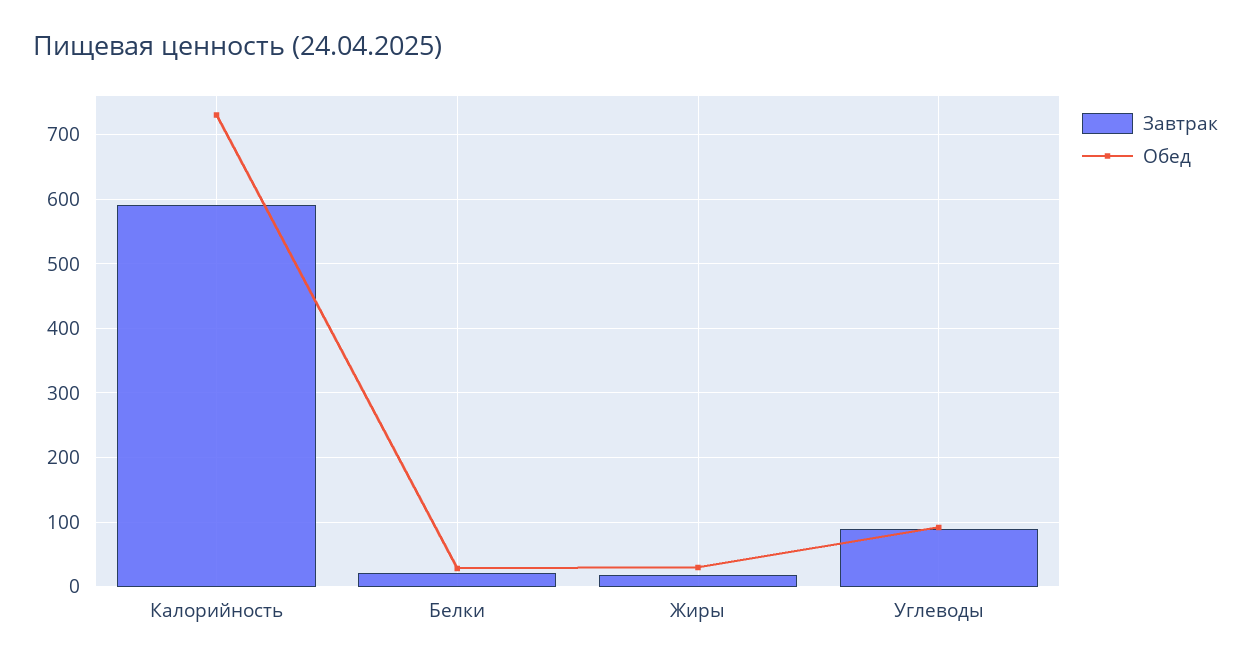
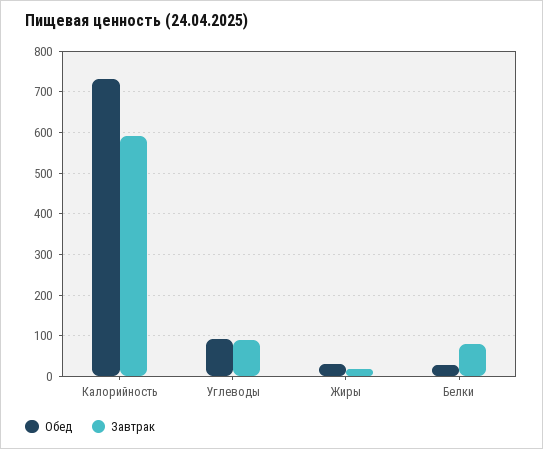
  {
    "Завтрак": {
      "Калорийность": 590,
-     "Белки": 20,
+     "Белки": 80,
      "Жиры": 20,
      "Углеводы": 90
    },
    "Обед": {
      "Калорийность": 730,
      "Белки": 30,
      "Жиры": 30,
      "Углеводы": 90
    }
  }

